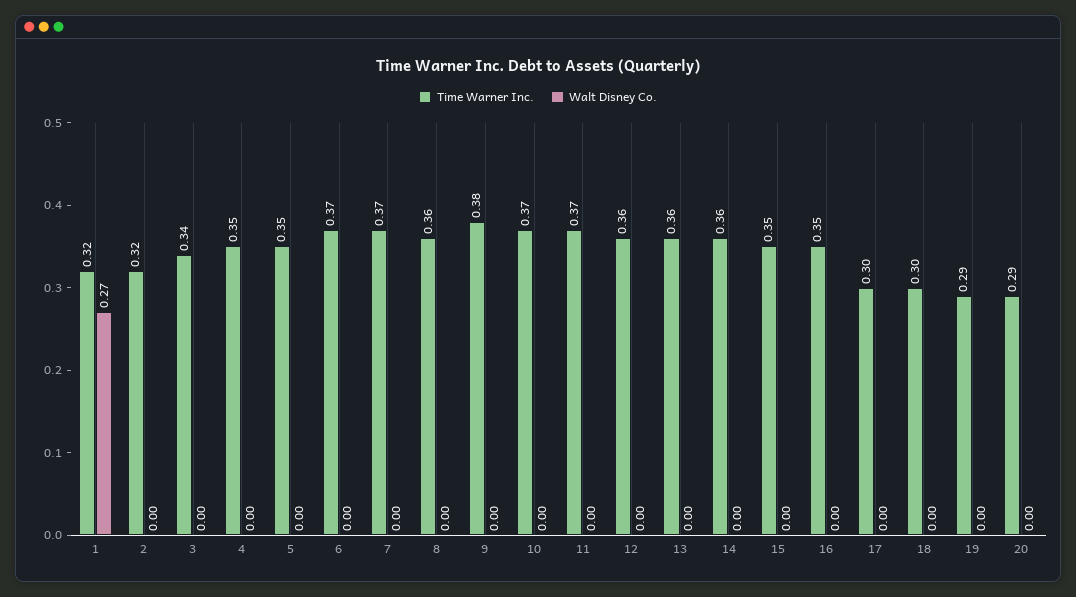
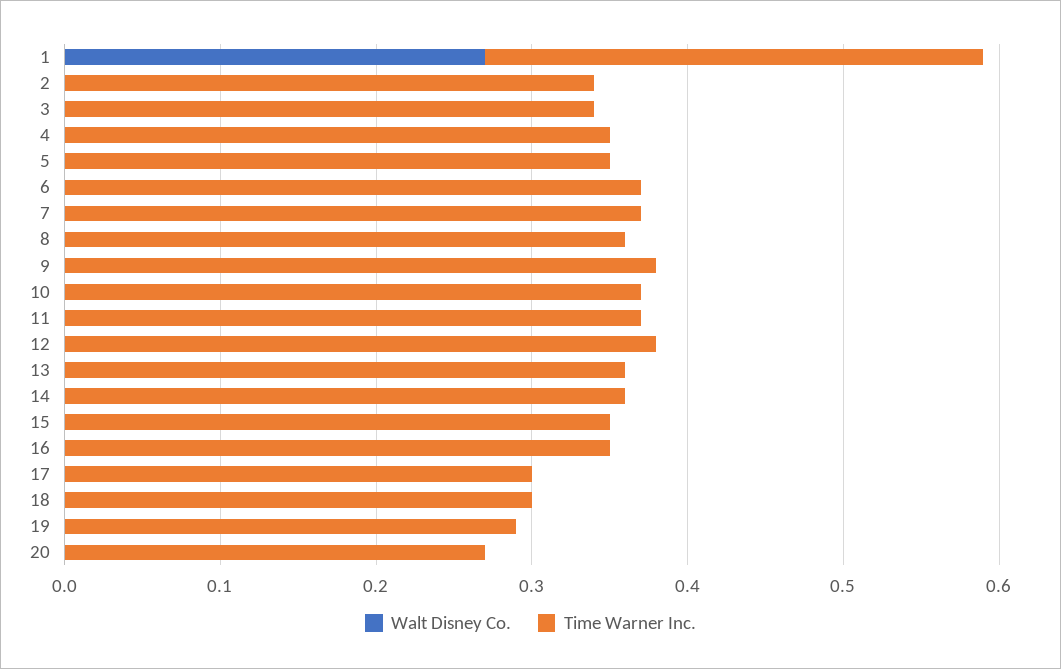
  {
    "Time Warner Inc.": {
      "1": 0.32,
-     "2": 0.32,
+     "2": 0.34,
      "3": 0.34,
      "4": 0.35,
      "5": 0.35,
      "6": 0.37,
      "7": 0.37,
      "8": 0.36,
      "9": 0.38,
      "10": 0.37,
      "11": 0.37,
-     "12": 0.36,
+     "12": 0.38,
      "13": 0.36,
      "14": 0.36,
      "15": 0.35,
      "16": 0.35,
      "17": 0.3,
      "18": 0.3,
      "19": 0.29,
-     "20": 0.29
+     "20": 0.27
    },
    "Walt Disney Co.": {
      "1": 0.27,
      "2": 0,
      "3": 0,
      "4": 0,
      "5": 0,
      "6": 0,
      "7": 0,
      "8": 0,
      "9": 0,
      "10": 0,
      "11": 0,
      "12": 0,
      "13": 0,
      "14": 0,
      "15": 0,
      "16": 0,
      "17": 0,
      "18": 0,
      "19": 0,
      "20": 0
    }
  }

